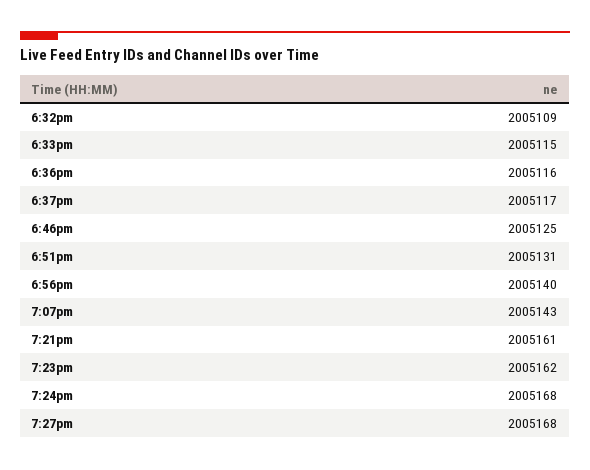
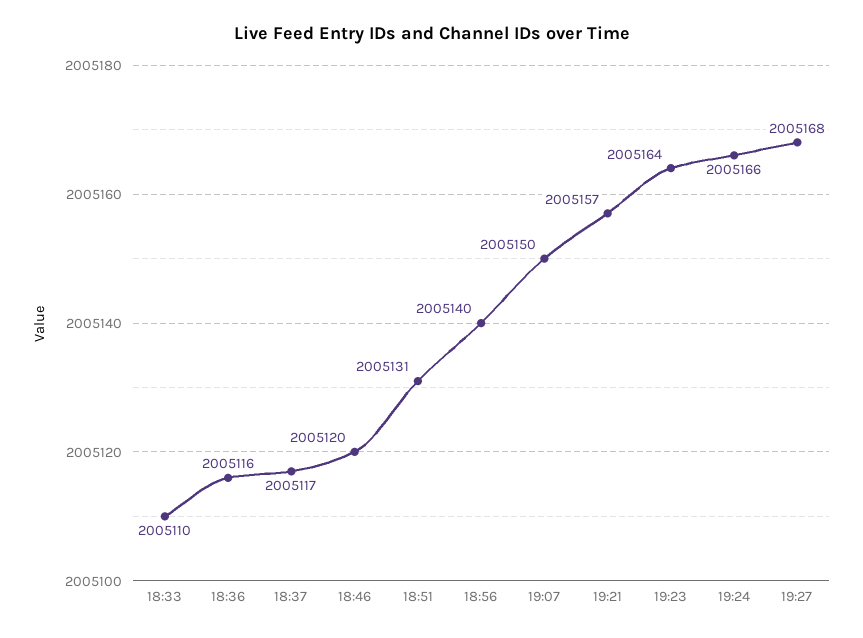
  {
-   "6:32pm": 2005109,
-   "6:33pm": 2005115,
+   "6:33pm": 2005110,
    "6:36pm": 2005116,
    "6:37pm": 2005117,
-   "6:46pm": 2005125,
+   "6:46pm": 2005120,
    "6:51pm": 2005131,
    "6:56pm": 2005140,
-   "7:07pm": 2005143,
+   "7:07pm": 2005150,
-   "7:21pm": 2005161,
+   "7:21pm": 2005157,
-   "7:23pm": 2005162,
+   "7:23pm": 2005164,
-   "7:24pm": 2005168,
+   "7:24pm": 2005166,
    "7:27pm": 2005168
  }

